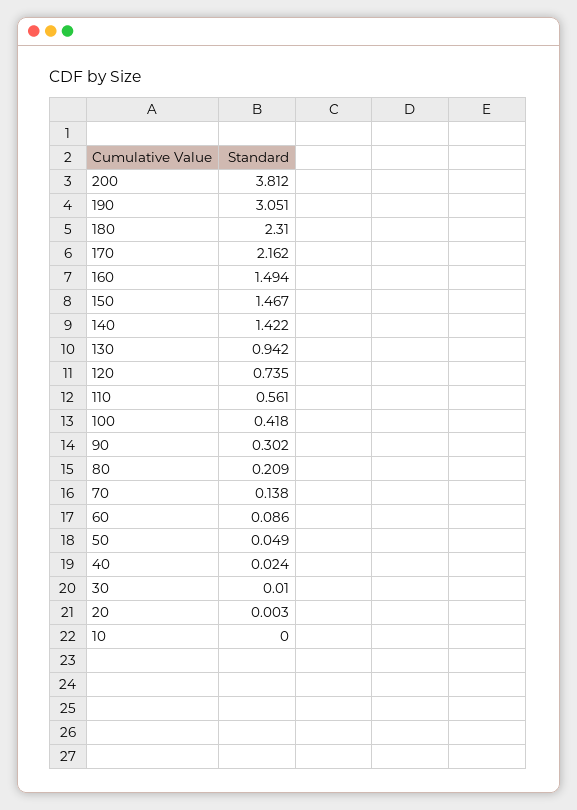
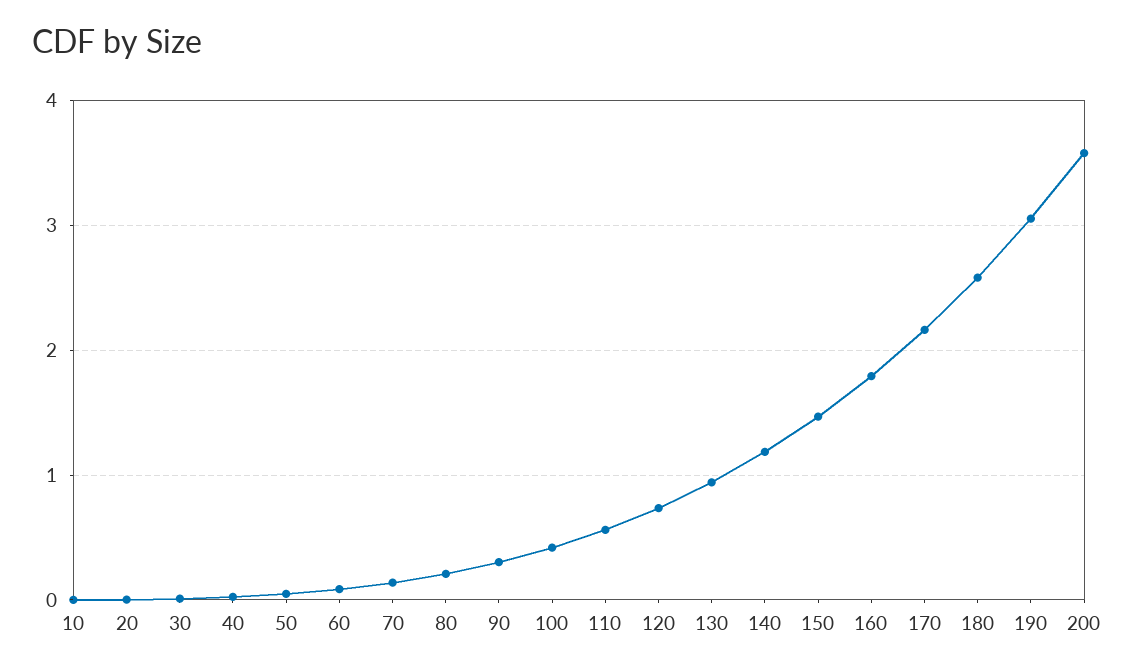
  {
-   "200": 3.812,
+   "200": 3.6,
    "190": 3.051,
-   "180": 2.31,
+   "180": 2.6,
    "170": 2.162,
-   "160": 1.494,
+   "160": 1.8,
    "150": 1.467,
-   "140": 1.422,
+   "140": 1.2,
    "130": 0.942,
    "120": 0.735,
    "110": 0.561,
    "100": 0.418,
    "90": 0.302,
    "80": 0.209,
    "70": 0.138,
    "60": 0.086,
    "50": 0.049,
    "40": 0.024,
    "30": 0.01,
    "20": 0.003,
    "10": 0
  }

